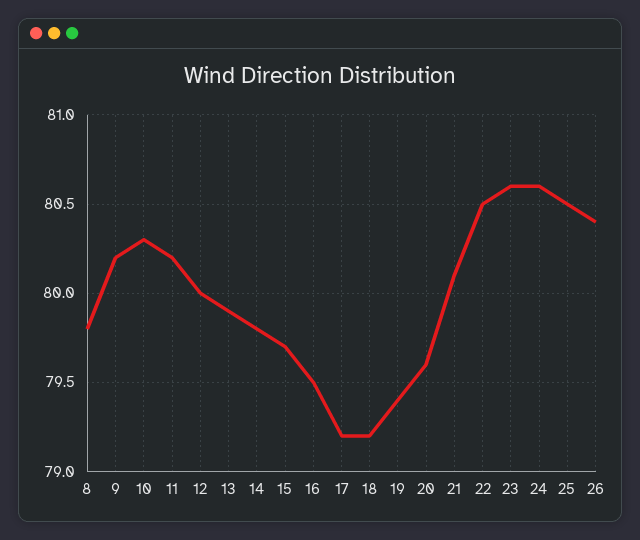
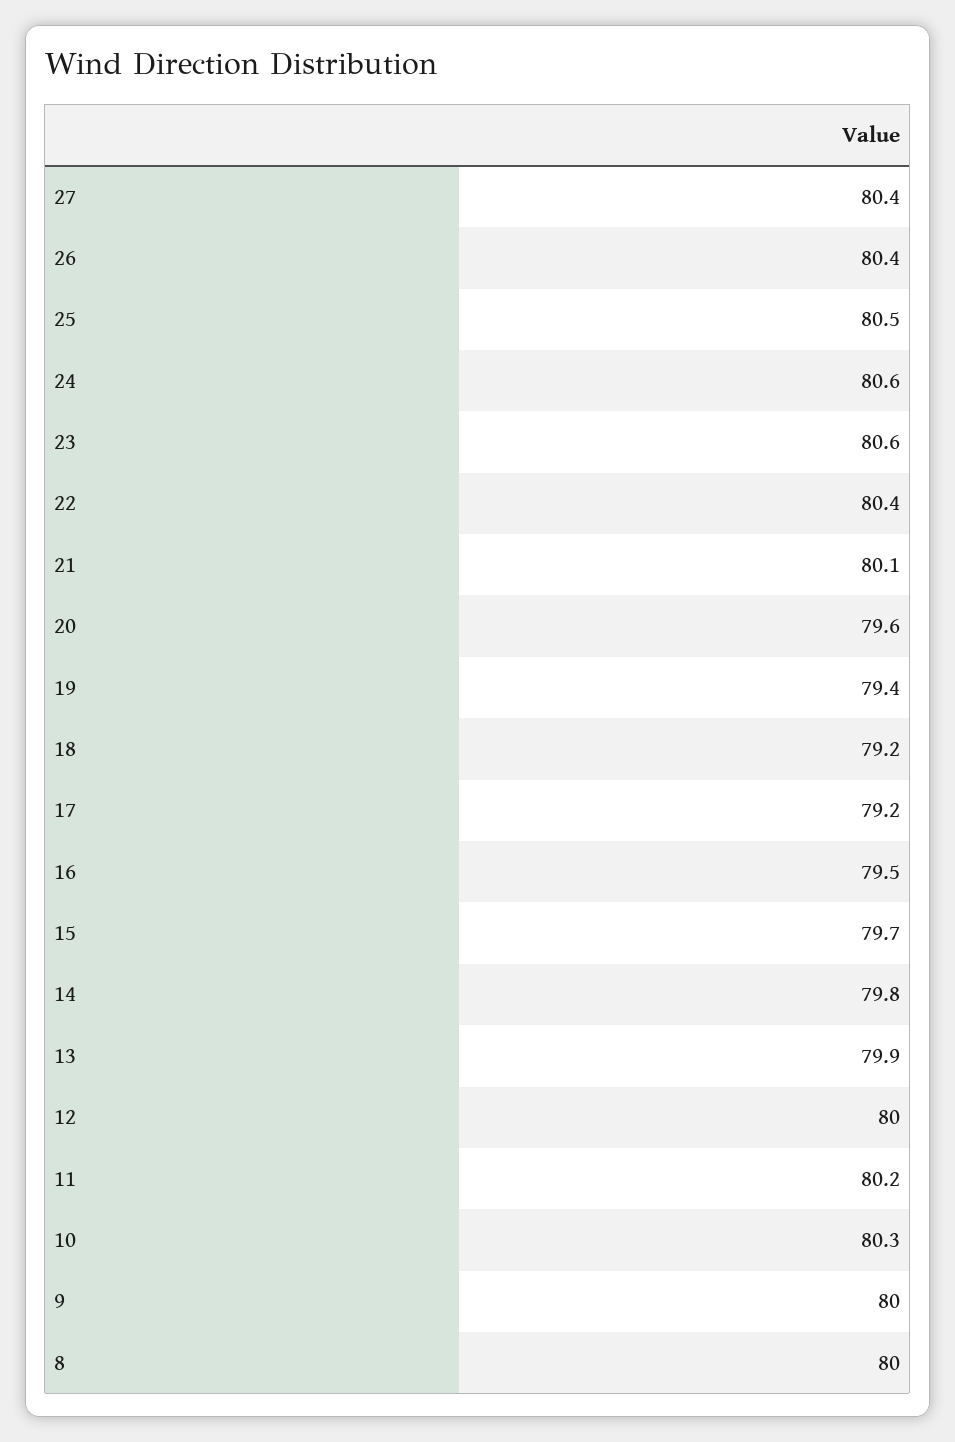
  {
-   "8": 79.8,
+   "8": 80,
-   "9": 80.2,
+   "9": 80,
    "10": 80.3,
    "11": 80.2,
    "12": 80,
    "13": 79.9,
    "14": 79.8,
    "15": 79.7,
    "16": 79.5,
    "17": 79.2,
    "18": 79.2,
    "19": 79.4,
    "20": 79.6,
    "21": 80.1,
-   "22": 80.5,
+   "22": 80.4,
    "23": 80.6,
    "24": 80.6,
    "25": 80.5,
-   "26": 80.4
+   "26": 80.4,
+   "27": 80.4
  }

